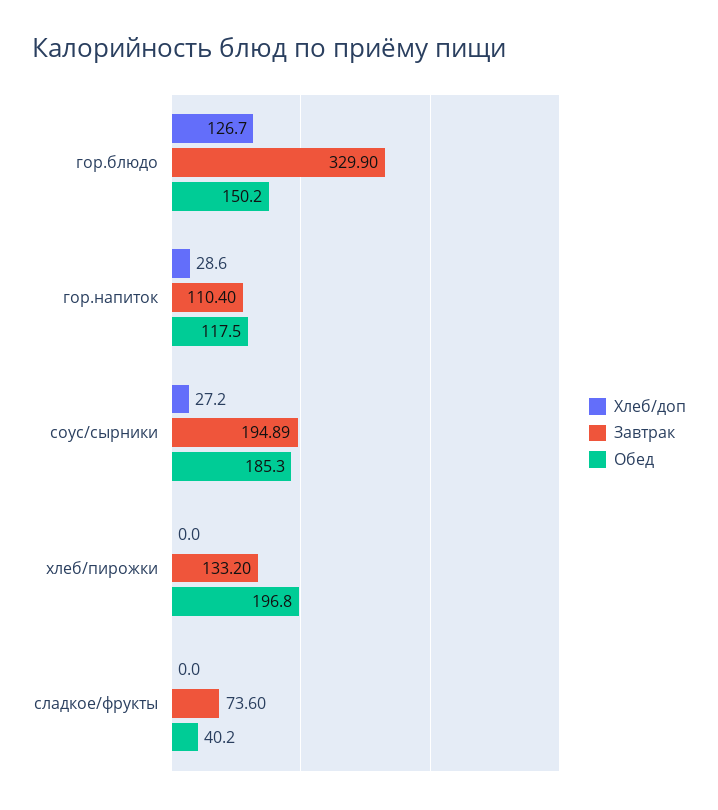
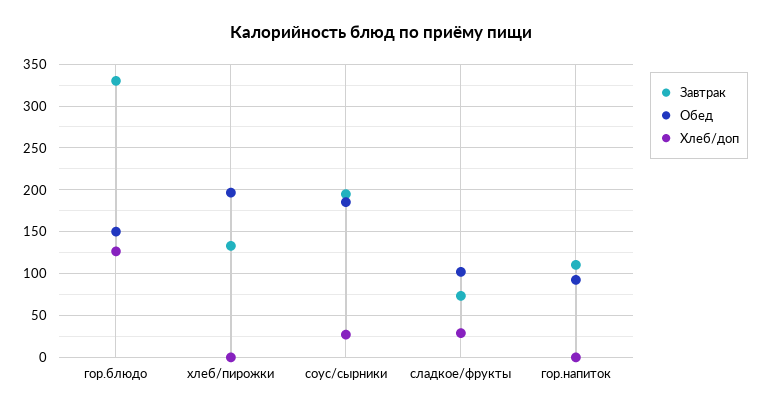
  {
    "Хлеб/доп": {
      "гор.блюдо": 126.7,
-     "гор.напиток": 28.6,
+     "гор.напиток": 0,
      "соус/сырники": 27.2,
      "хлеб/пирожки": 0,
-     "сладкое/фрукты": 0
+     "сладкое/фрукты": 30
    },
    "Завтрак": {
      "гор.блюдо": 329.9,
      "гор.напиток": 110.4,
      "соус/сырники": 194.89,
      "хлеб/пирожки": 133.2,
      "сладкое/фрукты": 73.6
    },
    "Обед": {
      "гор.блюдо": 150.2,
-     "гор.напиток": 117.5,
+     "гор.напиток": 90,
      "соус/сырники": 185.3,
      "хлеб/пирожки": 196.8,
-     "сладкое/фрукты": 40.2
+     "сладкое/фрукты": 100
    }
  }

